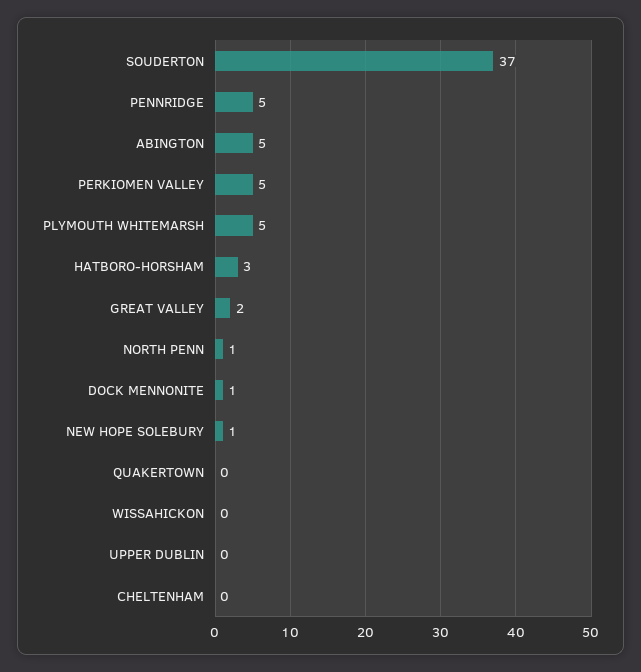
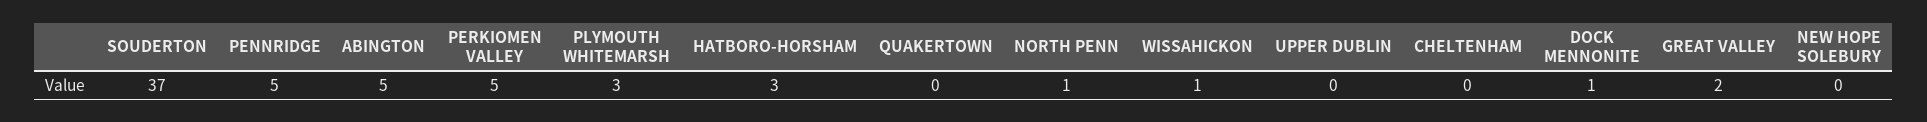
  {
    "SOUDERTON": 37,
    "PENNRIDGE": 5,
    "ABINGTON": 5,
    "PERKIOMEN VALLEY": 5,
-   "PLYMOUTH WHITEMARSH": 5,
+   "PLYMOUTH WHITEMARSH": 3,
    "HATBORO-HORSHAM": 3,
    "GREAT VALLEY": 2,
    "NORTH PENN": 1,
    "DOCK MENNONITE": 1,
-   "NEW HOPE SOLEBURY": 1,
+   "NEW HOPE SOLEBURY": 0,
    "QUAKERTOWN": 0,
-   "WISSAHICKON": 0,
+   "WISSAHICKON": 1,
    "UPPER DUBLIN": 0,
    "CHELTENHAM": 0
  }

